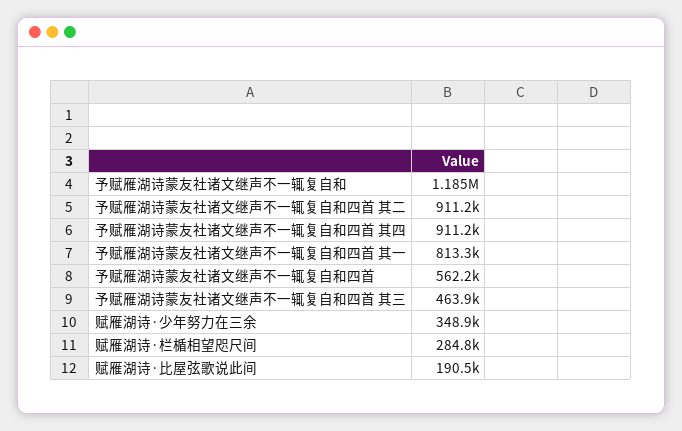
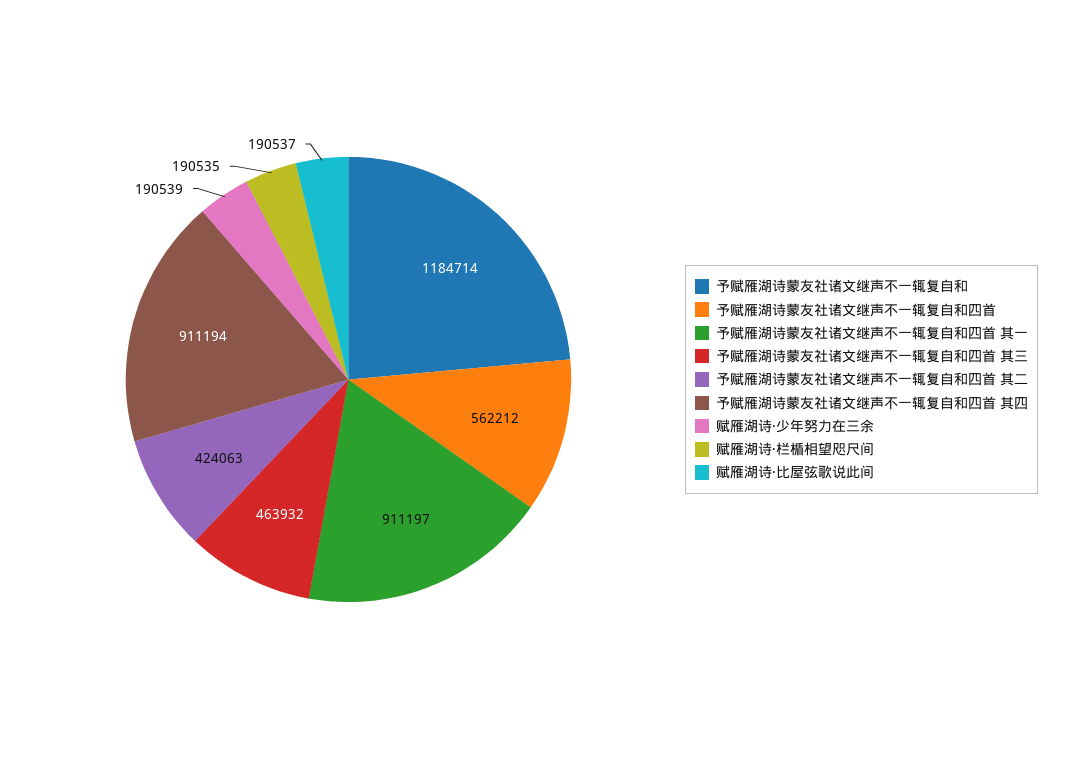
  {
    "予赋雁湖诗蒙友社诸文继声不一辄复自和": 1184714,
-   "予赋雁湖诗蒙友社诸文继声不一辄复自和四首 其二": 911200,
+   "予赋雁湖诗蒙友社诸文继声不一辄复自和四首 其二": 424063,
    "予赋雁湖诗蒙友社诸文继声不一辄复自和四首 其四": 911194,
-   "予赋雁湖诗蒙友社诸文继声不一辄复自和四首 其一": 813300,
+   "予赋雁湖诗蒙友社诸文继声不一辄复自和四首 其一": 911197,
    "予赋雁湖诗蒙友社诸文继声不一辄复自和四首": 562212,
    "予赋雁湖诗蒙友社诸文继声不一辄复自和四首 其三": 463932,
-   "赋雁湖诗·少年努力在三余": 348900,
+   "赋雁湖诗·少年努力在三余": 190539,
-   "赋雁湖诗·栏楯相望咫尺间": 284800,
+   "赋雁湖诗·栏楯相望咫尺间": 190535,
    "赋雁湖诗·比屋弦歌说此间": 190537
  }

